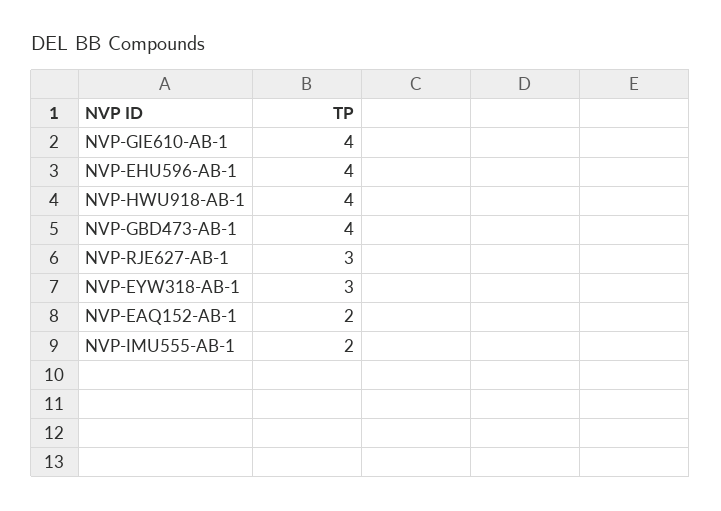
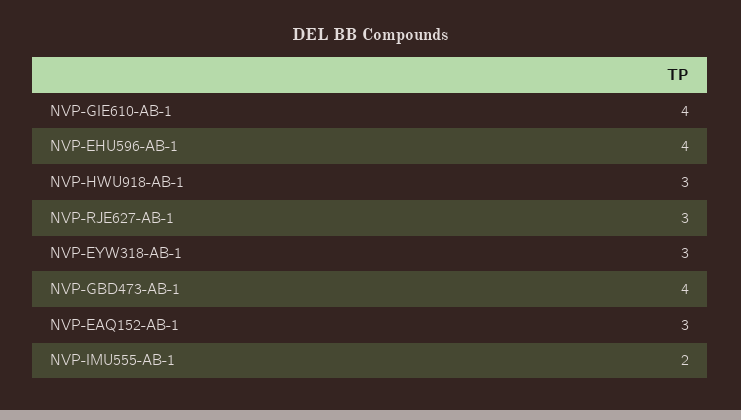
  {
    "NVP-GIE610-AB-1": 4,
    "NVP-EHU596-AB-1": 4,
-   "NVP-HWU918-AB-1": 4,
+   "NVP-HWU918-AB-1": 3,
    "NVP-GBD473-AB-1": 4,
    "NVP-RJE627-AB-1": 3,
    "NVP-EYW318-AB-1": 3,
-   "NVP-EAQ152-AB-1": 2,
+   "NVP-EAQ152-AB-1": 3,
    "NVP-IMU555-AB-1": 2
  }

